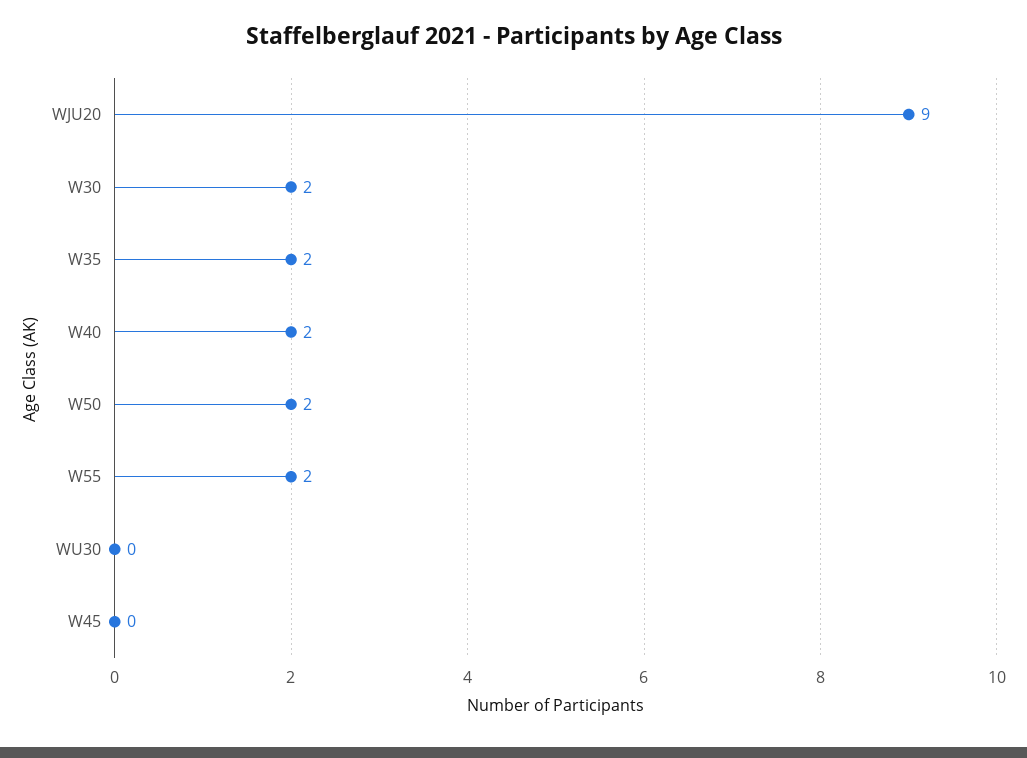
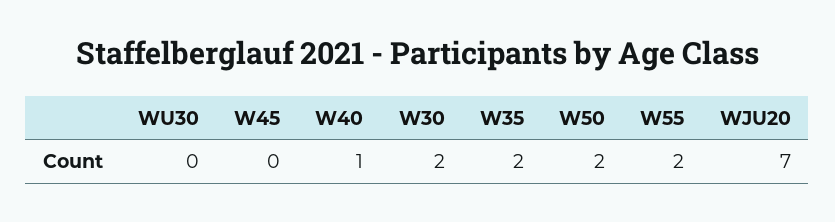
  {
-   "WJU20": 9,
+   "WJU20": 7,
    "W30": 2,
    "W35": 2,
-   "W40": 2,
+   "W40": 1,
    "W50": 2,
    "W55": 2,
    "WU30": 0,
    "W45": 0
  }

